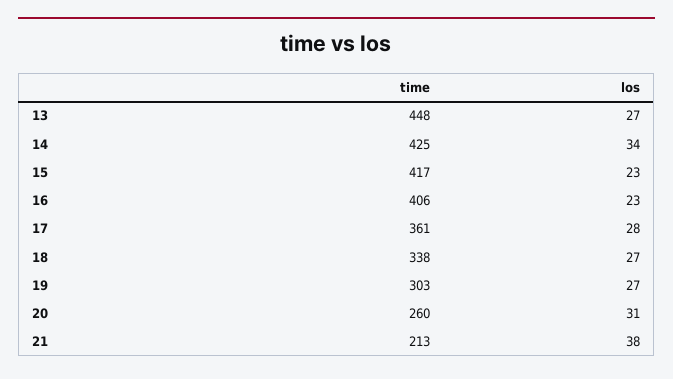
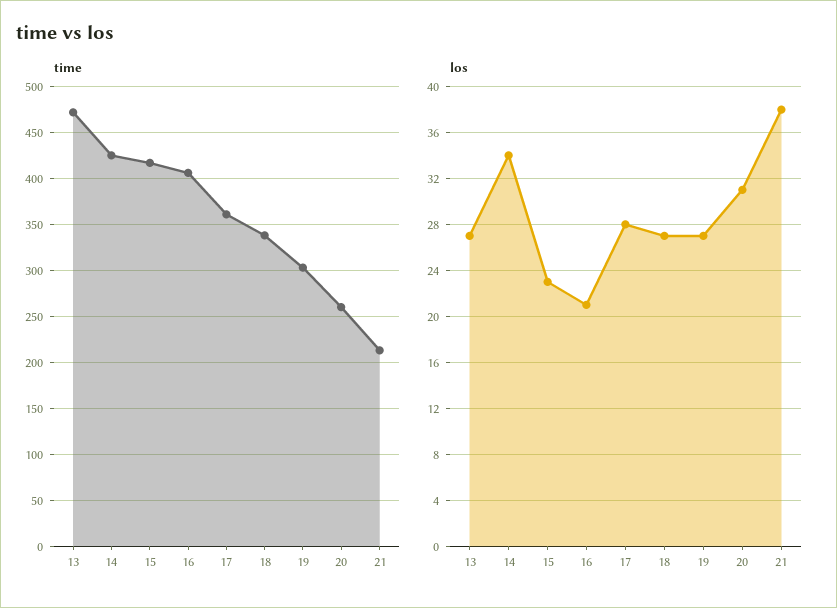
  {
    "time": {
-     "13": 448,
+     "13": 470,
      "14": 425,
      "15": 417,
      "16": 406,
      "17": 361,
      "18": 338,
      "19": 303,
      "20": 260,
      "21": 213
    },
    "los": {
      "13": 27,
      "14": 34,
      "15": 23,
-     "16": 23,
+     "16": 21,
      "17": 28,
      "18": 27,
      "19": 27,
      "20": 31,
      "21": 38
    }
  }

